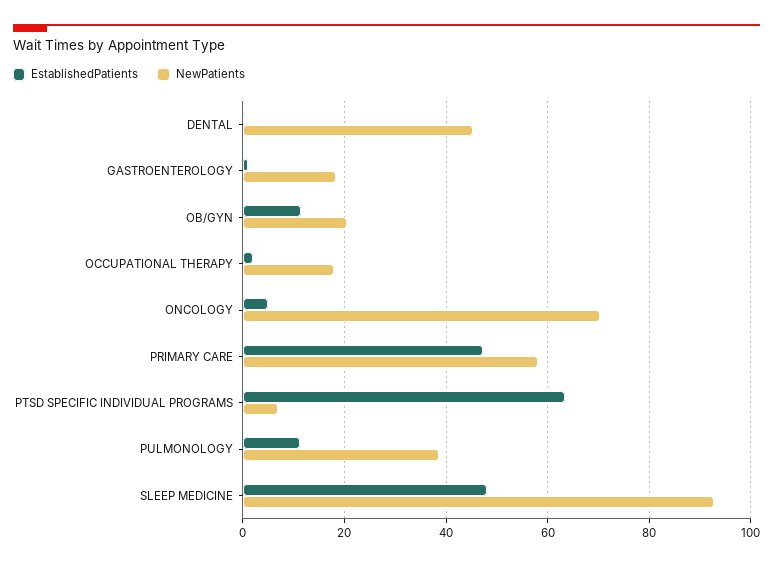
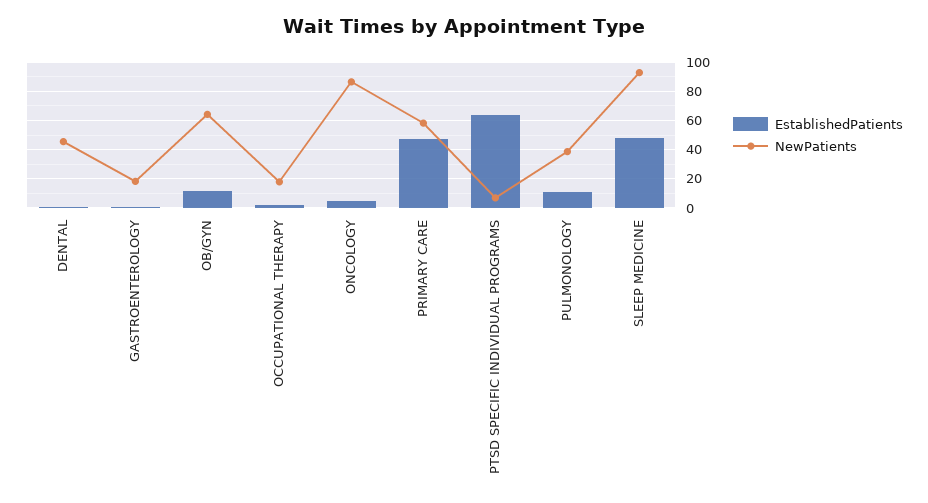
  {
    "EstablishedPatients": {
      "DENTAL": 0,
      "GASTROENTEROLOGY": 2,
      "OB/GYN": 12,
      "OCCUPATIONAL THERAPY": 2,
      "ONCOLOGY": 4,
      "PRIMARY CARE": 48,
      "PTSD SPECIFIC INDIVIDUAL PROGRAMS": 64,
      "PULMONOLOGY": 12,
      "SLEEP MEDICINE": 48
    },
    "NewPatients": {
      "DENTAL": 46,
      "GASTROENTEROLOGY": 18,
-     "OB/GYN": 20,
+     "OB/GYN": 65,
      "OCCUPATIONAL THERAPY": 18,
-     "ONCOLOGY": 70,
+     "ONCOLOGY": 85,
      "PRIMARY CARE": 58,
      "PTSD SPECIFIC INDIVIDUAL PROGRAMS": 8,
      "PULMONOLOGY": 38,
      "SLEEP MEDICINE": 92
    }
  }

